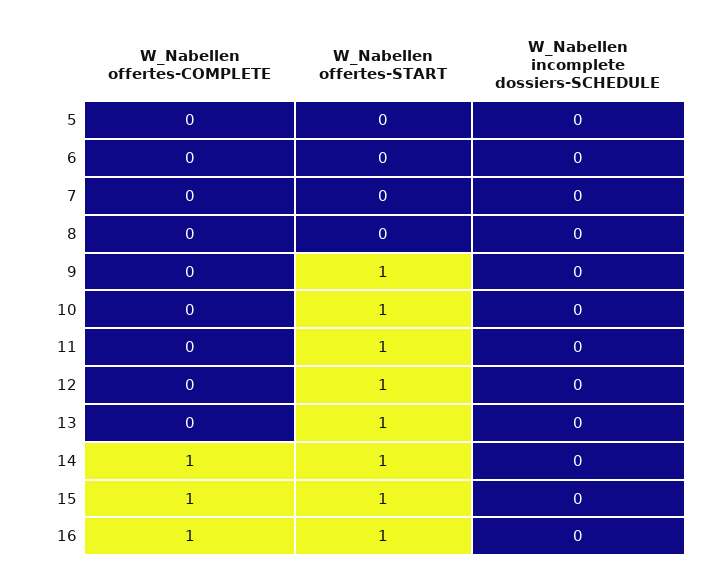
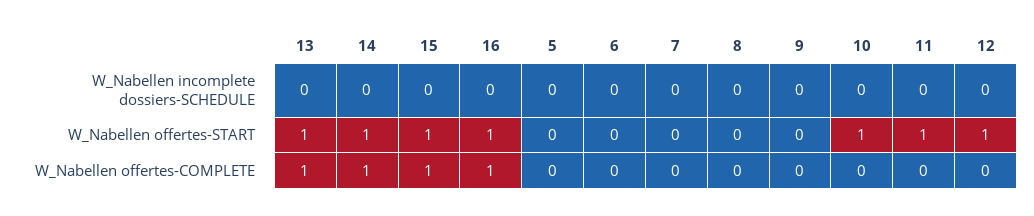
  {
    "W_Nabellen offertes-COMPLETE": {
      "5": 0,
      "6": 0,
      "7": 0,
      "8": 0,
      "9": 0,
      "10": 0,
      "11": 0,
      "12": 0,
-     "13": 0,
+     "13": 1,
      "14": 1,
      "15": 1,
      "16": 1
    },
    "W_Nabellen offertes-START": {
      "5": 0,
      "6": 0,
      "7": 0,
      "8": 0,
-     "9": 1,
+     "9": 0,
      "10": 1,
      "11": 1,
      "12": 1,
      "13": 1,
      "14": 1,
      "15": 1,
      "16": 1
    },
    "W_Nabellen incomplete dossiers-SCHEDULE": {
      "5": 0,
      "6": 0,
      "7": 0,
      "8": 0,
      "9": 0,
      "10": 0,
      "11": 0,
      "12": 0,
      "13": 0,
      "14": 0,
      "15": 0,
      "16": 0
    }
  }

